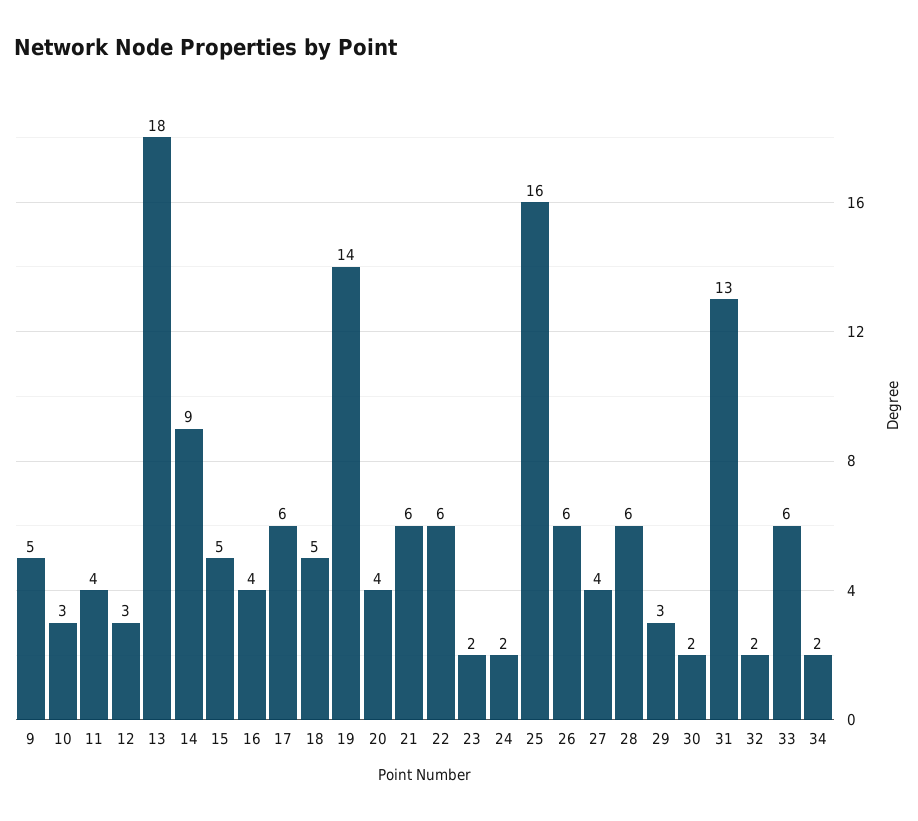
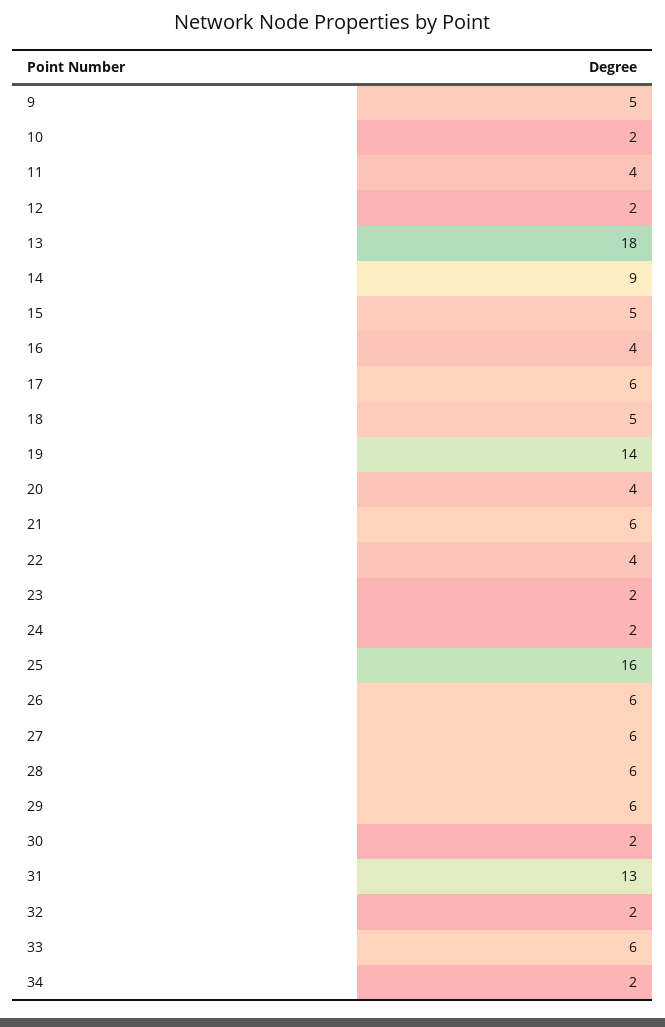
  {
    "9": 5,
-   "10": 3,
+   "10": 2,
    "11": 4,
-   "12": 3,
+   "12": 2,
    "13": 18,
    "14": 9,
    "15": 5,
    "16": 4,
    "17": 6,
    "18": 5,
    "19": 14,
    "20": 4,
    "21": 6,
-   "22": 6,
+   "22": 4,
    "23": 2,
    "24": 2,
    "25": 16,
    "26": 6,
-   "27": 4,
+   "27": 6,
    "28": 6,
-   "29": 3,
+   "29": 6,
    "30": 2,
    "31": 13,
    "32": 2,
    "33": 6,
    "34": 2
  }

